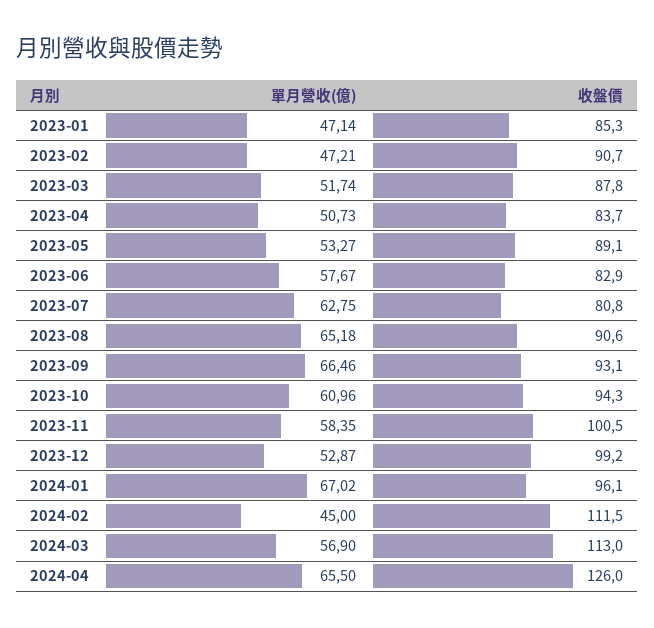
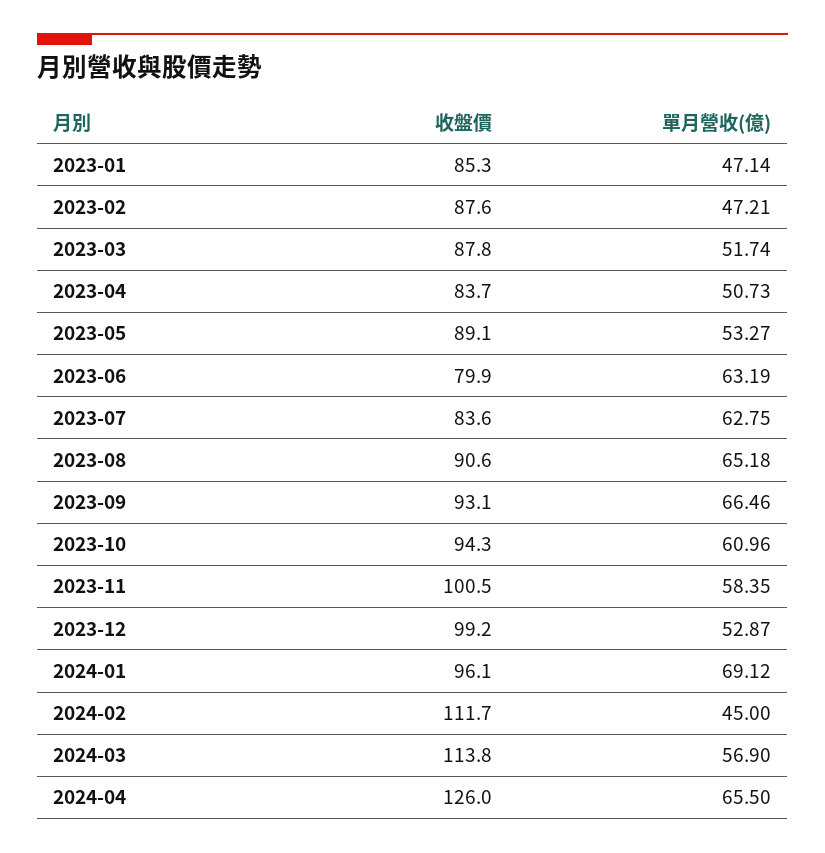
  {
    "單月營收(億)": {
      "2023-01": 47.14,
      "2023-02": 47.21,
      "2023-03": 51.74,
      "2023-04": 50.73,
      "2023-05": 53.27,
-     "2023-06": 57.67,
+     "2023-06": 63.19,
      "2023-07": 62.75,
      "2023-08": 65.18,
      "2023-09": 66.46,
      "2023-10": 60.96,
      "2023-11": 58.35,
      "2023-12": 52.87,
-     "2024-01": 67.02,
+     "2024-01": 69.12,
      "2024-02": 45,
      "2024-03": 56.9,
      "2024-04": 65.5
    },
    "收盤價": {
      "2023-01": 85.3,
-     "2023-02": 90.7,
+     "2023-02": 87.6,
      "2023-03": 87.8,
      "2023-04": 83.7,
      "2023-05": 89.1,
-     "2023-06": 82.9,
+     "2023-06": 79.9,
-     "2023-07": 80.8,
+     "2023-07": 83.6,
      "2023-08": 90.6,
      "2023-09": 93.1,
      "2023-10": 94.3,
      "2023-11": 100.5,
      "2023-12": 99.2,
      "2024-01": 96.1,
-     "2024-02": 111.5,
+     "2024-02": 111.7,
-     "2024-03": 113,
+     "2024-03": 113.8,
      "2024-04": 126
    }
  }

